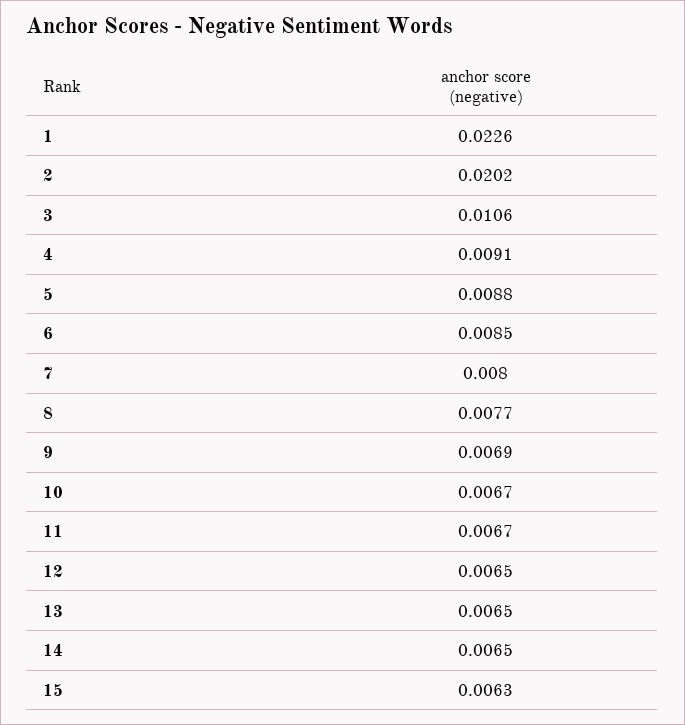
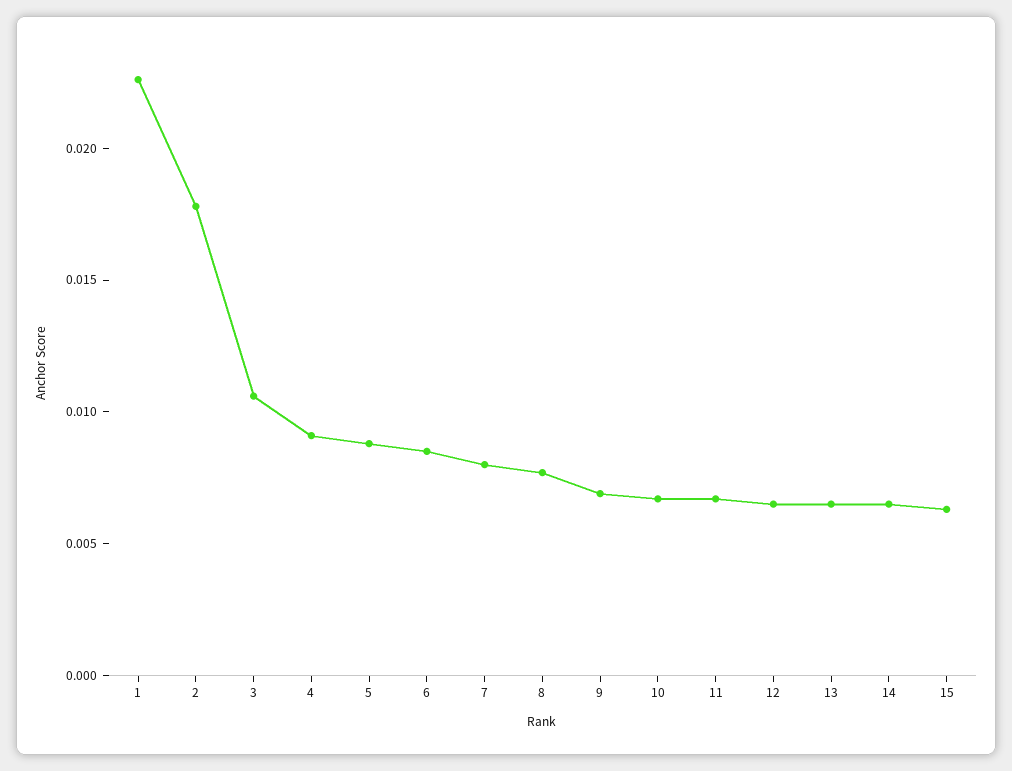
  {
    "1": 0.0226,
-   "2": 0.0202,
+   "2": 0.018,
    "3": 0.0106,
    "4": 0.0091,
    "5": 0.0088,
    "6": 0.0085,
    "7": 0.008,
    "8": 0.0077,
    "9": 0.0069,
    "10": 0.0067,
    "11": 0.0067,
    "12": 0.0065,
    "13": 0.0065,
    "14": 0.0065,
    "15": 0.0063
  }

